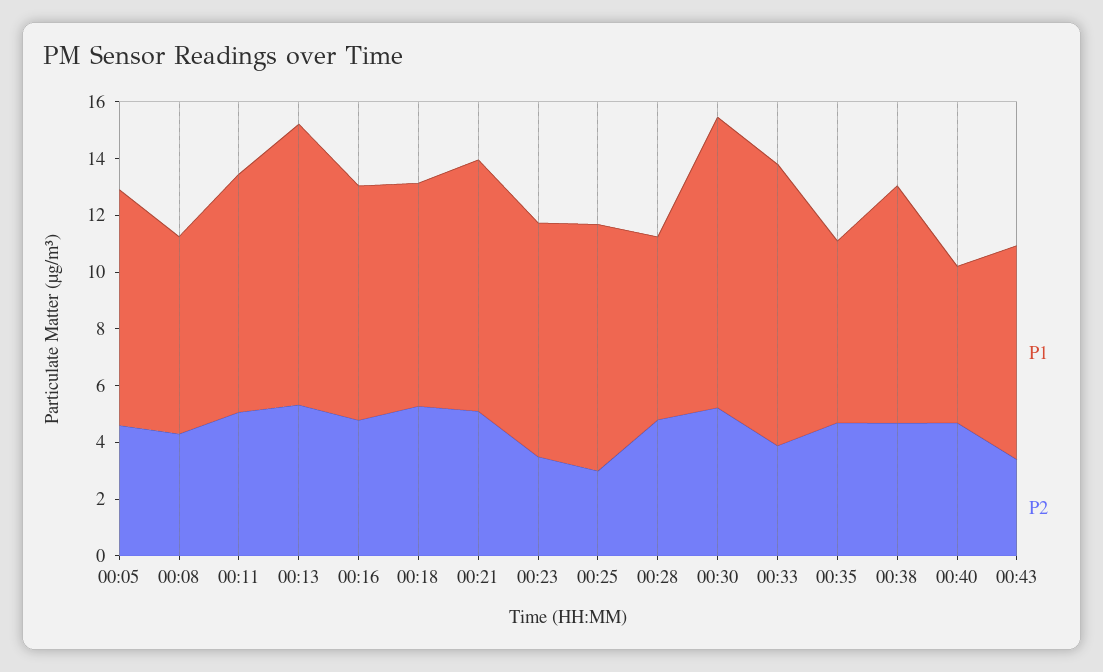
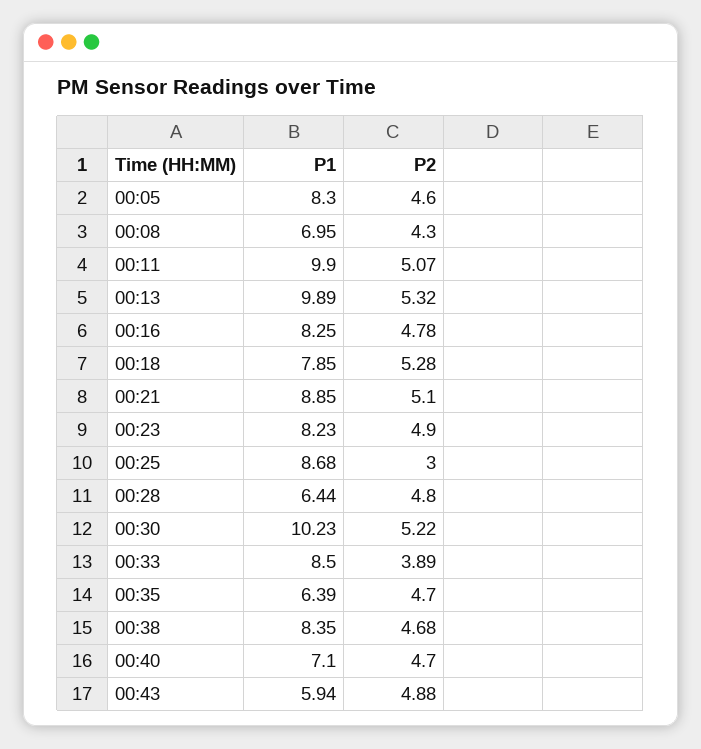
  {
    "P1": {
      "00:05": 8.3,
      "00:08": 6.95,
-     "00:11": 8.5,
+     "00:11": 9.9,
      "00:13": 9.89,
      "00:16": 8.25,
      "00:18": 7.85,
      "00:21": 8.85,
      "00:23": 8.23,
      "00:25": 8.68,
      "00:28": 6.44,
      "00:30": 10.23,
-     "00:33": 10,
+     "00:33": 8.5,
      "00:35": 6.39,
      "00:38": 8.35,
-     "00:40": 5.5,
+     "00:40": 7.1,
-     "00:43": 7.5
+     "00:43": 5.94
    },
    "P2": {
      "00:05": 4.6,
      "00:08": 4.3,
      "00:11": 5.07,
      "00:13": 5.32,
      "00:16": 4.78,
      "00:18": 5.28,
      "00:21": 5.1,
-     "00:23": 3.5,
+     "00:23": 4.9,
      "00:25": 3,
      "00:28": 4.8,
      "00:30": 5.22,
      "00:33": 3.89,
      "00:35": 4.7,
      "00:38": 4.68,
      "00:40": 4.7,
-     "00:43": 3.5
+     "00:43": 4.88
    }
  }

